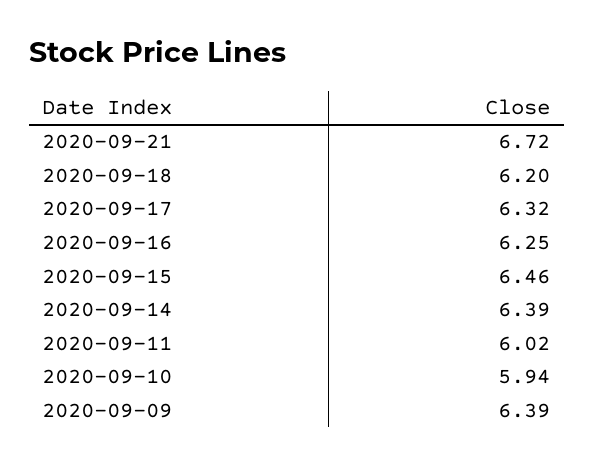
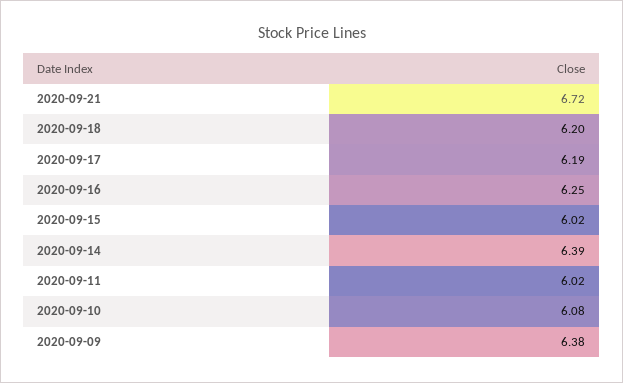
  {
    "2020-09-21": 6.72,
    "2020-09-18": 6.2,
-   "2020-09-17": 6.32,
+   "2020-09-17": 6.19,
    "2020-09-16": 6.25,
-   "2020-09-15": 6.46,
+   "2020-09-15": 6.02,
    "2020-09-14": 6.39,
    "2020-09-11": 6.02,
-   "2020-09-10": 5.94,
+   "2020-09-10": 6.08,
-   "2020-09-09": 6.39
+   "2020-09-09": 6.38
  }

